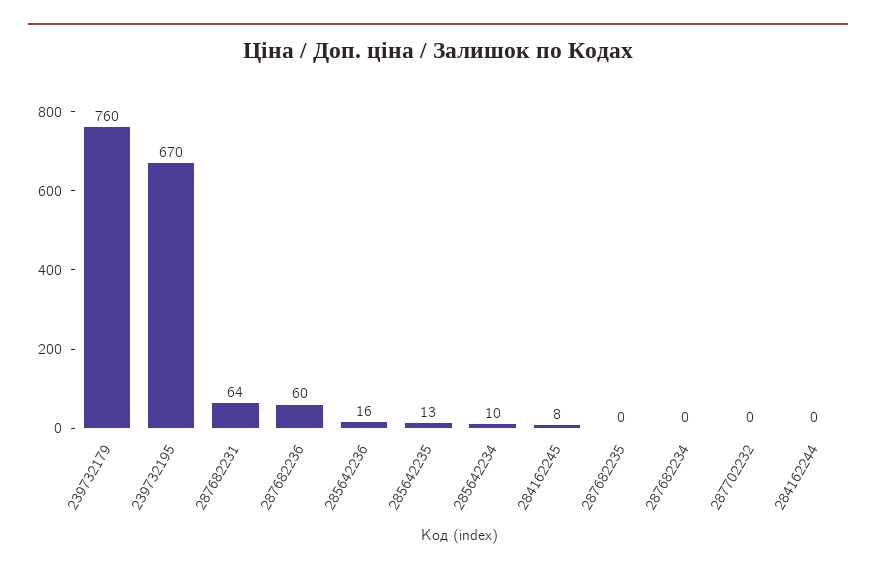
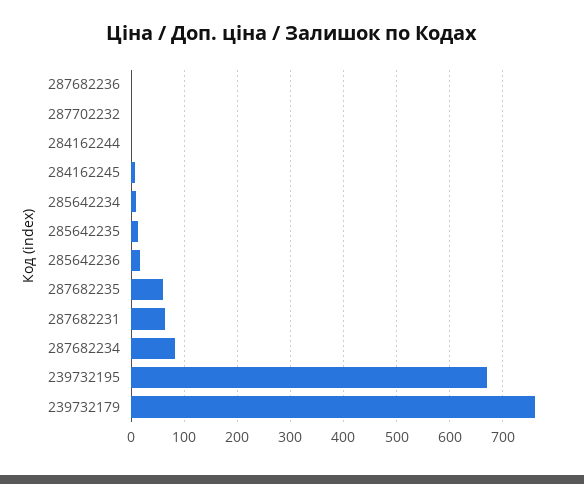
  {
    "239732179": 760,
    "239732195": 670,
    "287682231": 64,
-   "287682236": 60,
+   "287682236": 0,
    "285642236": 16,
    "285642235": 13,
    "285642234": 10,
    "284162245": 8,
-   "287682235": 0,
+   "287682235": 60,
-   "287682234": 0,
+   "287682234": 80,
    "287702232": 0,
    "284162244": 0
  }

